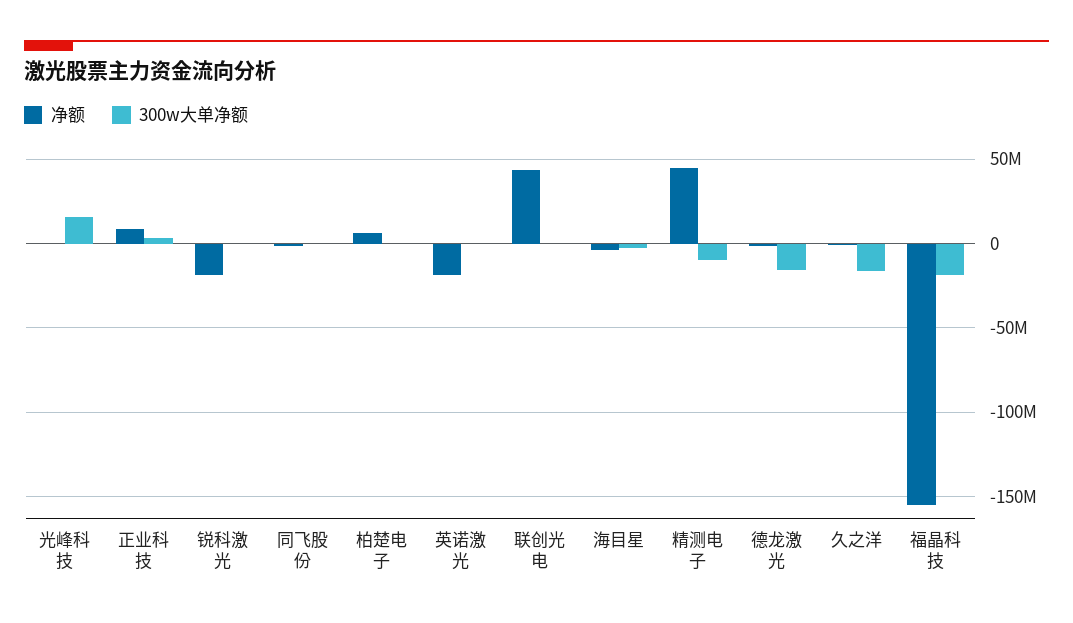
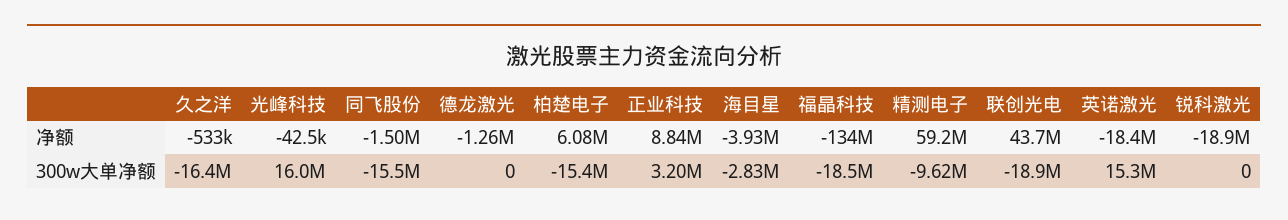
  {
    "净额": {
      "光峰科技": -42500,
      "正业科技": 8840000,
      "锐科激光": -18900000,
      "同飞股份": -1500000,
      "柏楚电子": 6080000,
      "英诺激光": -18400000,
      "联创光电": 43700000,
      "海目星": -3930000,
-     "精测电子": 45000000,
+     "精测电子": 59200000,
      "德龙激光": -1260000,
      "久之洋": -533000,
-     "福晶科技": -155000000
+     "福晶科技": -134000000
    },
    "300w大单净额": {
      "光峰科技": 16000000,
      "正业科技": 3200000,
      "锐科激光": 0,
-     "同飞股份": 0,
+     "同飞股份": -15500000,
-     "柏楚电子": 0,
+     "柏楚电子": -15400000,
-     "英诺激光": 0,
+     "英诺激光": 15300000,
-     "联创光电": 0,
+     "联创光电": -18900000,
      "海目星": -2830000,
      "精测电子": -9620000,
-     "德龙激光": -15000000,
+     "德龙激光": 0,
      "久之洋": -16400000,
      "福晶科技": -18500000
    }
  }

